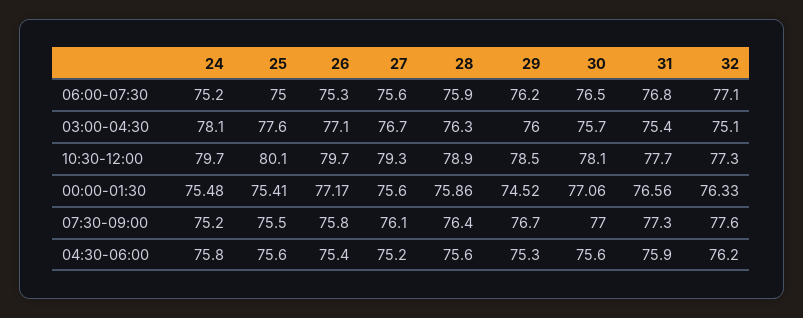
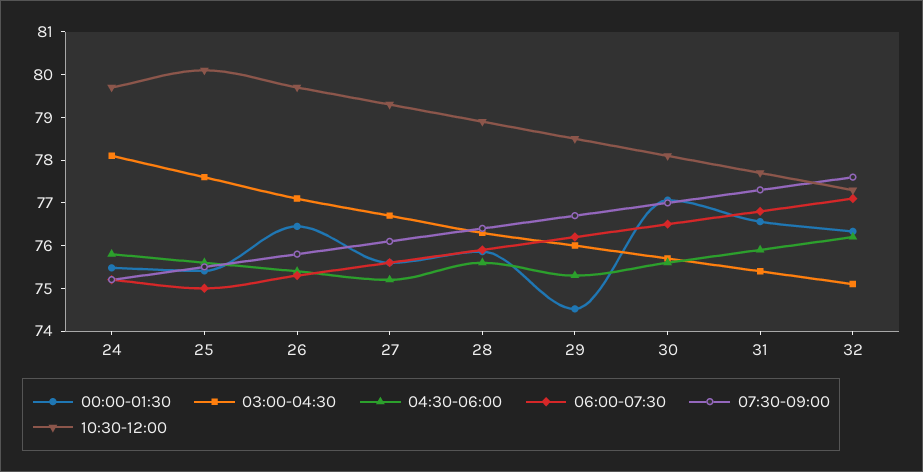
  {
    "06:00-07:30": {
      "24": 75.2,
      "25": 75,
      "26": 75.3,
      "27": 75.6,
      "28": 75.9,
      "29": 76.2,
      "30": 76.5,
      "31": 76.8,
      "32": 77.1
    },
    "03:00-04:30": {
      "24": 78.1,
      "25": 77.6,
      "26": 77.1,
      "27": 76.7,
      "28": 76.3,
      "29": 76,
      "30": 75.7,
      "31": 75.4,
      "32": 75.1
    },
    "10:30-12:00": {
      "24": 79.7,
      "25": 80.1,
      "26": 79.7,
      "27": 79.3,
      "28": 78.9,
      "29": 78.5,
      "30": 78.1,
      "31": 77.7,
      "32": 77.3
    },
    "00:00-01:30": {
      "24": 75.48,
      "25": 75.41,
-     "26": 77.17,
+     "26": 76.4,
      "27": 75.6,
      "28": 75.86,
      "29": 74.52,
      "30": 77.06,
      "31": 76.56,
      "32": 76.33
    },
    "07:30-09:00": {
      "24": 75.2,
      "25": 75.5,
      "26": 75.8,
      "27": 76.1,
      "28": 76.4,
      "29": 76.7,
      "30": 77,
      "31": 77.3,
      "32": 77.6
    },
    "04:30-06:00": {
      "24": 75.8,
      "25": 75.6,
      "26": 75.4,
      "27": 75.2,
      "28": 75.6,
      "29": 75.3,
      "30": 75.6,
      "31": 75.9,
      "32": 76.2
    }
  }

